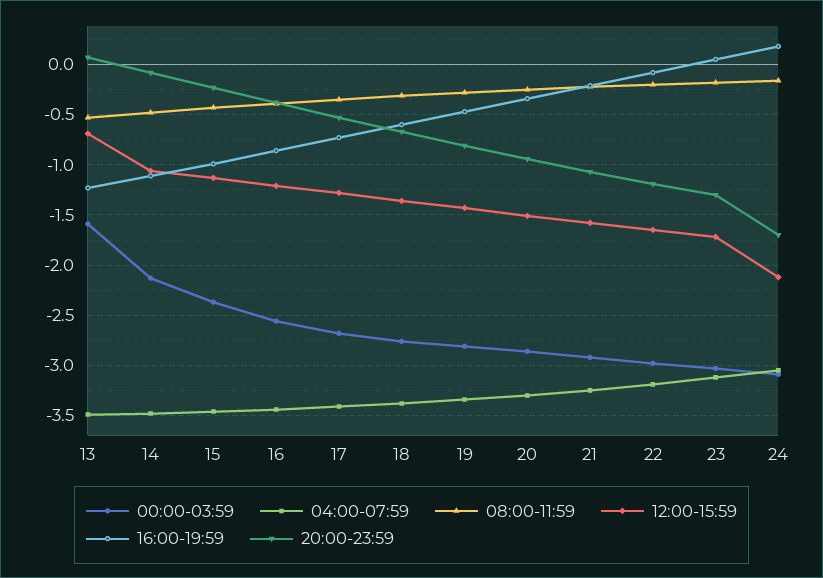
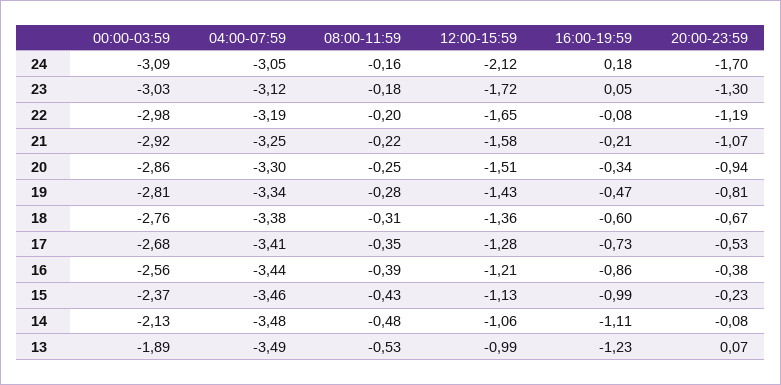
  {
    "00:00-03:59": {
-     "13": -1.6,
+     "13": -1.89,
      "14": -2.13,
      "15": -2.37,
      "16": -2.56,
      "17": -2.68,
      "18": -2.76,
      "19": -2.81,
      "20": -2.86,
      "21": -2.92,
      "22": -2.98,
      "23": -3.03,
      "24": -3.09
    },
    "04:00-07:59": {
      "13": -3.49,
      "14": -3.48,
      "15": -3.46,
      "16": -3.44,
      "17": -3.41,
      "18": -3.38,
      "19": -3.34,
      "20": -3.3,
      "21": -3.25,
      "22": -3.19,
      "23": -3.12,
      "24": -3.05
    },
    "08:00-11:59": {
      "13": -0.53,
      "14": -0.48,
      "15": -0.43,
      "16": -0.39,
      "17": -0.35,
      "18": -0.31,
      "19": -0.28,
      "20": -0.25,
      "21": -0.22,
      "22": -0.2,
      "23": -0.18,
      "24": -0.16
    },
    "12:00-15:59": {
-     "13": -0.7,
+     "13": -0.99,
      "14": -1.06,
      "15": -1.13,
      "16": -1.21,
      "17": -1.28,
      "18": -1.36,
      "19": -1.43,
      "20": -1.51,
      "21": -1.58,
      "22": -1.65,
      "23": -1.72,
      "24": -2.12
    },
    "16:00-19:59": {
      "13": -1.23,
      "14": -1.11,
      "15": -0.99,
      "16": -0.86,
      "17": -0.73,
      "18": -0.6,
      "19": -0.47,
      "20": -0.34,
      "21": -0.21,
      "22": -0.08,
      "23": 0.05,
      "24": 0.18
    },
    "20:00-23:59": {
      "13": 0.07,
      "14": -0.08,
      "15": -0.23,
      "16": -0.38,
      "17": -0.53,
      "18": -0.67,
      "19": -0.81,
      "20": -0.94,
      "21": -1.07,
      "22": -1.19,
      "23": -1.3,
      "24": -1.7
    }
  }

